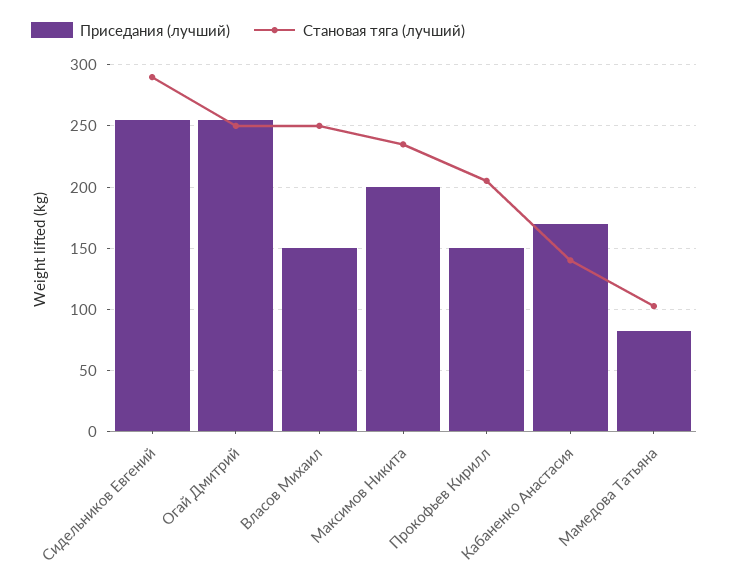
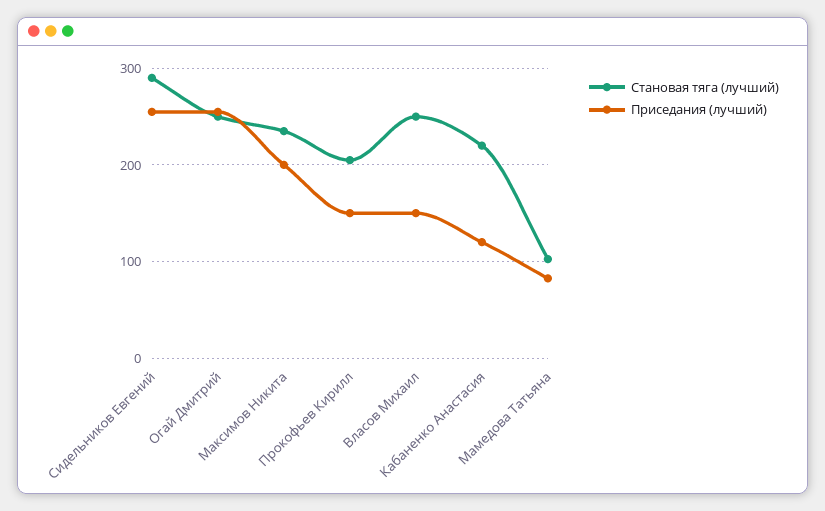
  {
    "Приседания (лучший)": {
      "Сидельников Евгений": 255,
      "Огай Дмитрий": 255,
      "Власов Михаил": 150,
      "Максимов Никита": 200,
      "Прокофьев Кирилл": 150,
-     "Кабаненко Анастасия": 170,
+     "Кабаненко Анастасия": 120,
      "Мамедова Татьяна": 85
    },
    "Становая тяга (лучший)": {
      "Сидельников Евгений": 290,
      "Огай Дмитрий": 250,
      "Власов Михаил": 250,
      "Максимов Никита": 235,
      "Прокофьев Кирилл": 205,
-     "Кабаненко Анастасия": 140,
+     "Кабаненко Анастасия": 220,
      "Мамедова Татьяна": 105
    }
  }

